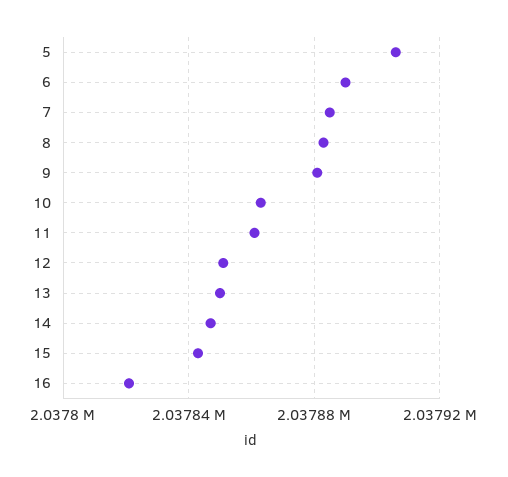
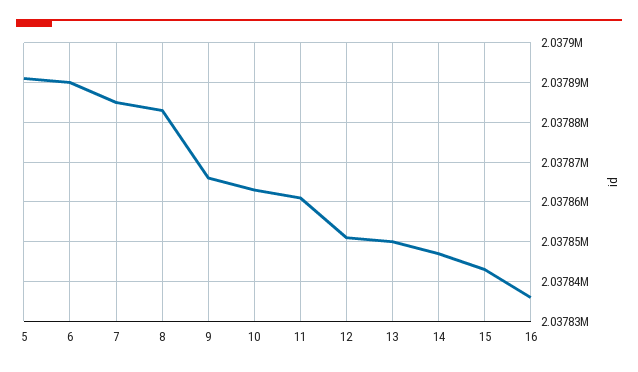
  {
-   "5": 2037905,
+   "5": 2037890,
    "6": 2037890,
    "7": 2037885,
    "8": 2037885,
-   "9": 2037880,
+   "9": 2037865,
    "10": 2037865,
    "11": 2037860,
    "12": 2037850,
    "13": 2037850,
    "14": 2037845,
    "15": 2037845,
-   "16": 2037820
+   "16": 2037835
  }

